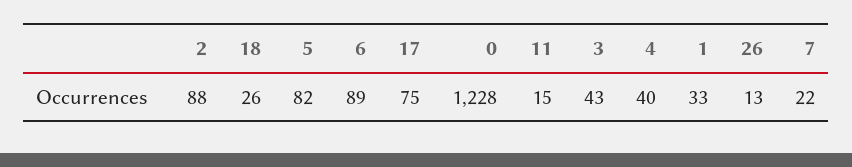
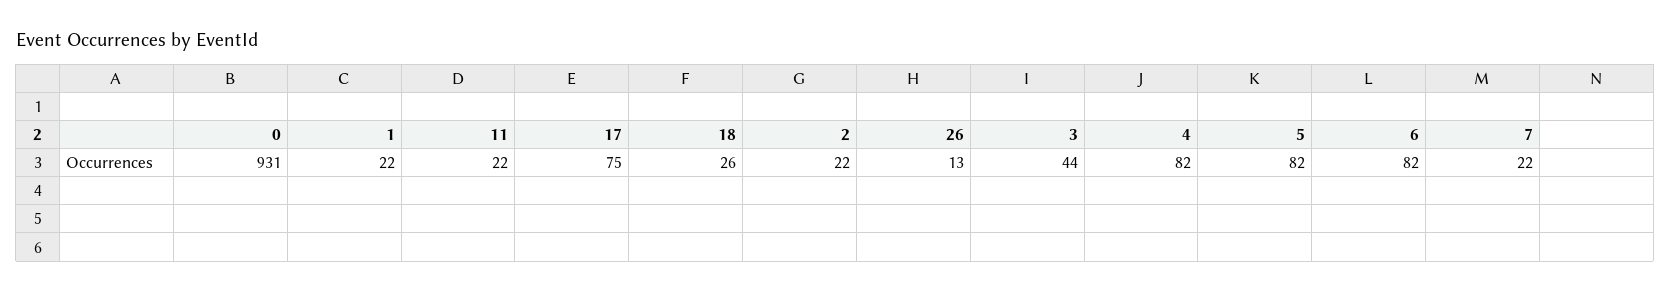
  {
-   "2": 88,
+   "2": 22,
    "18": 26,
    "5": 82,
-   "6": 89,
+   "6": 82,
    "17": 75,
-   "0": 1228,
+   "0": 931,
-   "11": 15,
+   "11": 22,
-   "3": 43,
+   "3": 44,
-   "4": 40,
+   "4": 82,
-   "1": 33,
+   "1": 22,
    "26": 13,
    "7": 22
  }

